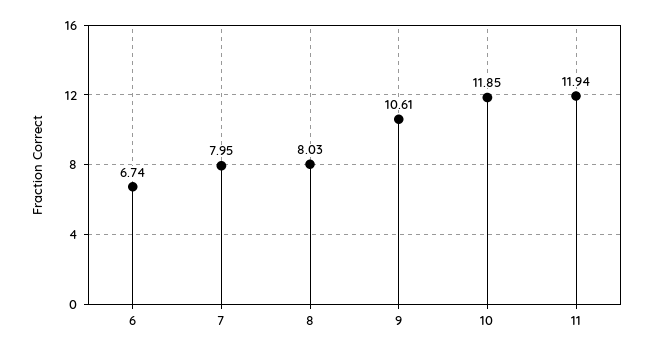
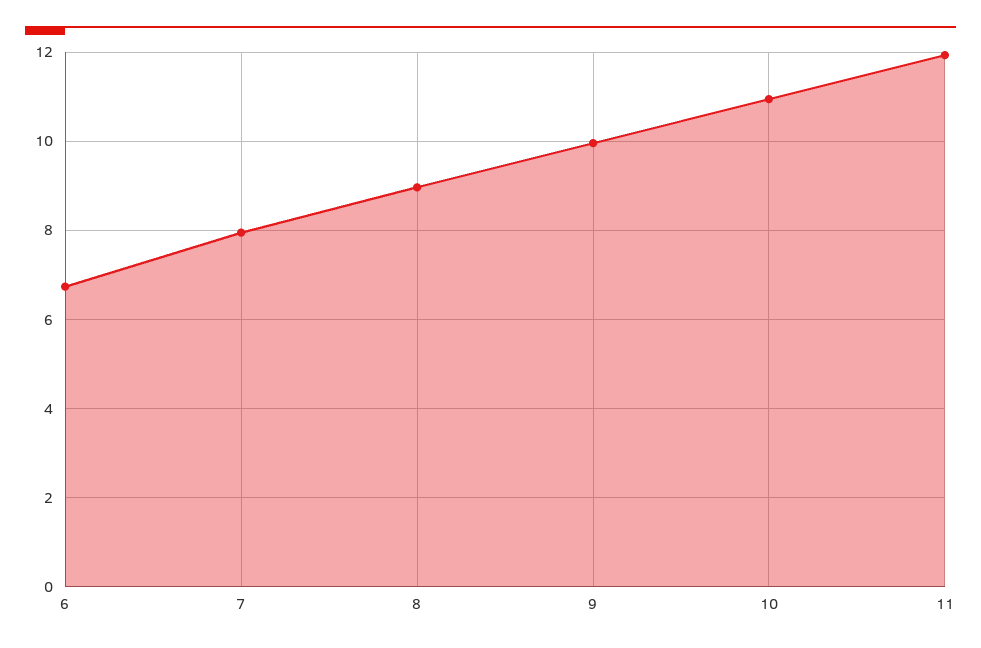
  {
    "6": 6.74,
    "7": 7.95,
-   "8": 8.03,
+   "8": 9,
-   "9": 10.61,
+   "9": 10,
-   "10": 11.85,
+   "10": 11,
    "11": 11.94
  }

